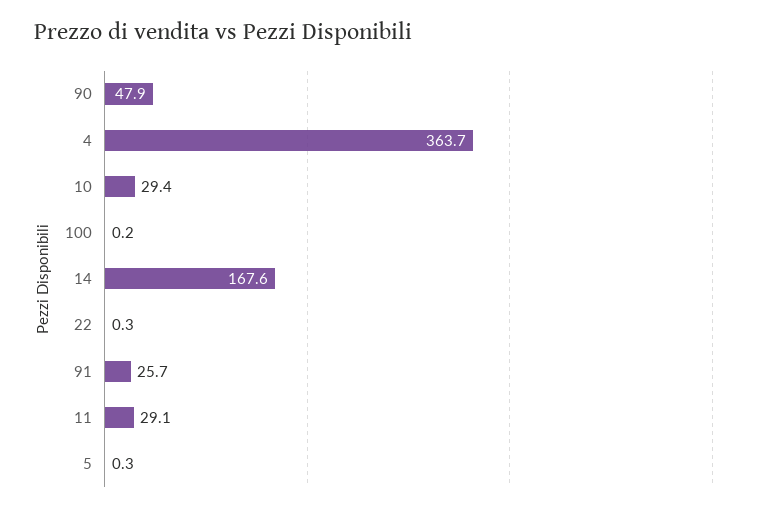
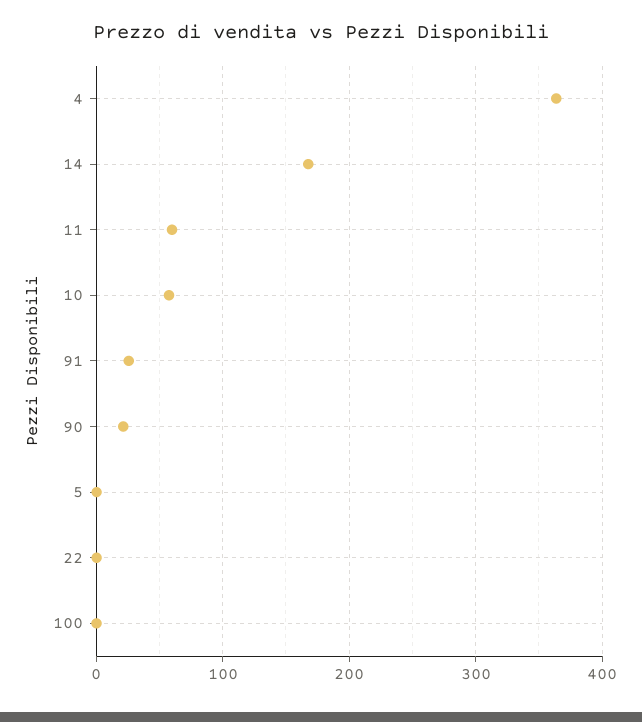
  {
-   "90": 47.9,
+   "90": 20,
    "4": 363.7,
-   "10": 29.4,
+   "10": 60,
    "100": 0.2,
    "14": 167.6,
    "22": 0.3,
    "91": 25.7,
-   "11": 29.1,
+   "11": 60,
    "5": 0.3
  }

